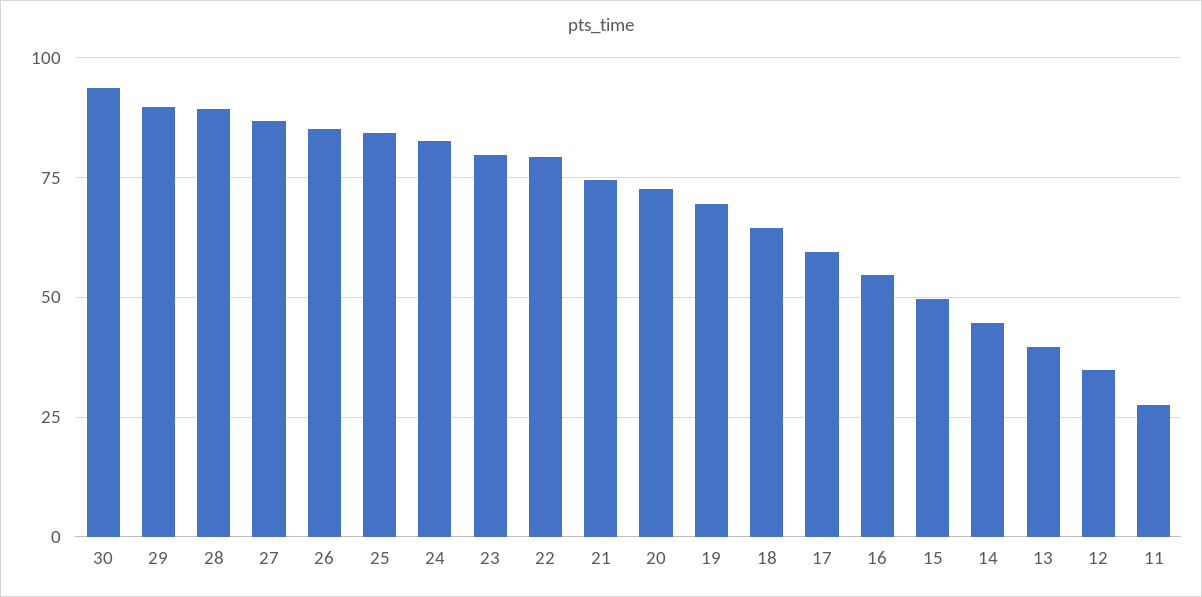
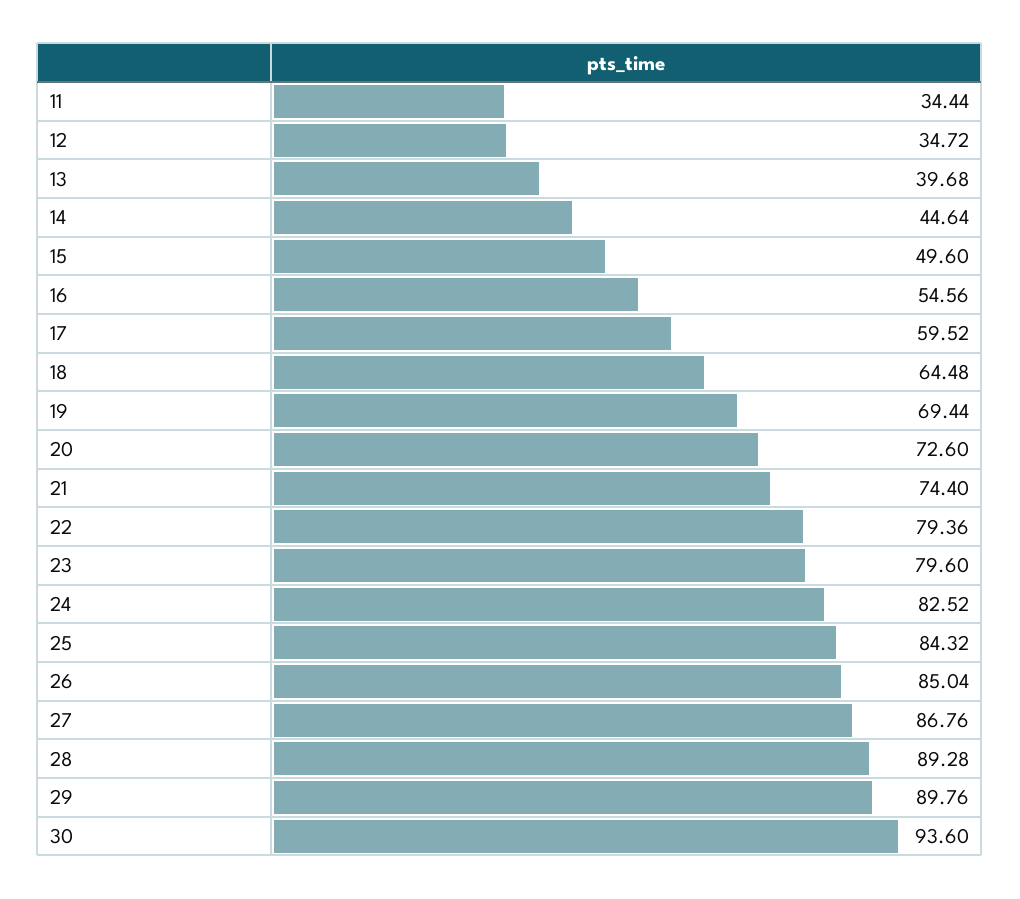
  {
    "30": 93.6,
    "29": 89.76,
    "28": 89.28,
    "27": 86.76,
    "26": 85.04,
    "25": 84.32,
    "24": 82.52,
    "23": 79.6,
    "22": 79.36,
    "21": 74.4,
    "20": 72.6,
    "19": 69.44,
    "18": 64.48,
    "17": 59.52,
    "16": 54.56,
    "15": 49.6,
    "14": 44.64,
    "13": 39.68,
    "12": 34.72,
-   "11": 27.5
+   "11": 34.44
  }

